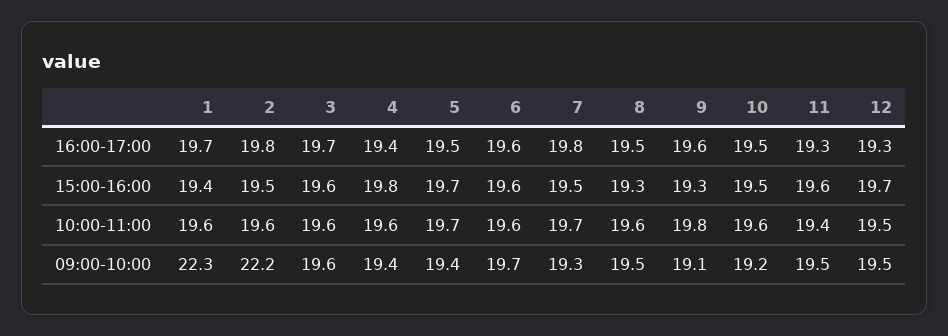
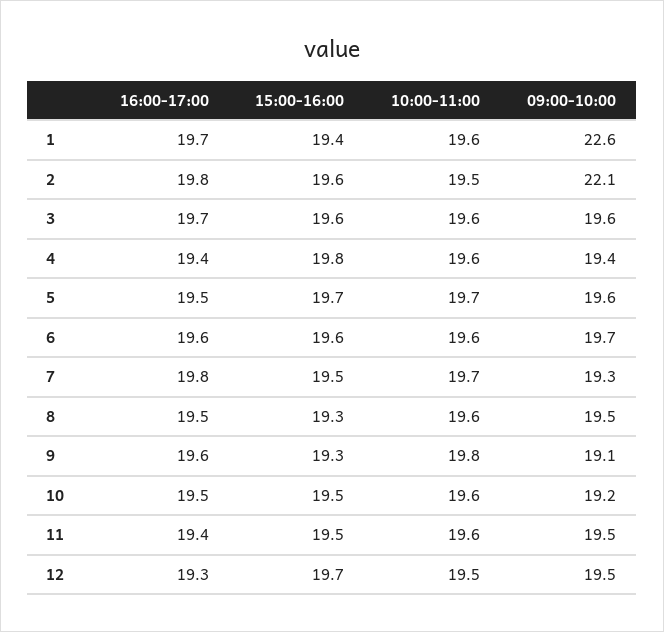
  {
    "1": {
      "16:00-17:00": 19.7,
      "15:00-16:00": 19.4,
      "10:00-11:00": 19.6,
-     "09:00-10:00": 22.3
+     "09:00-10:00": 22.6
    },
    "2": {
      "16:00-17:00": 19.8,
-     "15:00-16:00": 19.5,
+     "15:00-16:00": 19.6,
-     "10:00-11:00": 19.6,
+     "10:00-11:00": 19.5,
-     "09:00-10:00": 22.2
+     "09:00-10:00": 22.1
    },
    "3": {
      "16:00-17:00": 19.7,
      "15:00-16:00": 19.6,
      "10:00-11:00": 19.6,
      "09:00-10:00": 19.6
    },
    "4": {
      "16:00-17:00": 19.4,
      "15:00-16:00": 19.8,
      "10:00-11:00": 19.6,
      "09:00-10:00": 19.4
    },
    "5": {
      "16:00-17:00": 19.5,
      "15:00-16:00": 19.7,
      "10:00-11:00": 19.7,
-     "09:00-10:00": 19.4
+     "09:00-10:00": 19.6
    },
    "6": {
      "16:00-17:00": 19.6,
      "15:00-16:00": 19.6,
      "10:00-11:00": 19.6,
      "09:00-10:00": 19.7
    },
    "7": {
      "16:00-17:00": 19.8,
      "15:00-16:00": 19.5,
      "10:00-11:00": 19.7,
      "09:00-10:00": 19.3
    },
    "8": {
      "16:00-17:00": 19.5,
      "15:00-16:00": 19.3,
      "10:00-11:00": 19.6,
      "09:00-10:00": 19.5
    },
    "9": {
      "16:00-17:00": 19.6,
      "15:00-16:00": 19.3,
      "10:00-11:00": 19.8,
      "09:00-10:00": 19.1
    },
    "10": {
      "16:00-17:00": 19.5,
      "15:00-16:00": 19.5,
      "10:00-11:00": 19.6,
      "09:00-10:00": 19.2
    },
    "11": {
-     "16:00-17:00": 19.3,
+     "16:00-17:00": 19.4,
-     "15:00-16:00": 19.6,
+     "15:00-16:00": 19.5,
-     "10:00-11:00": 19.4,
+     "10:00-11:00": 19.6,
      "09:00-10:00": 19.5
    },
    "12": {
      "16:00-17:00": 19.3,
      "15:00-16:00": 19.7,
      "10:00-11:00": 19.5,
      "09:00-10:00": 19.5
    }
  }

